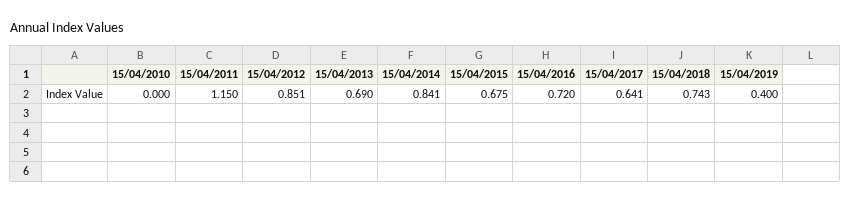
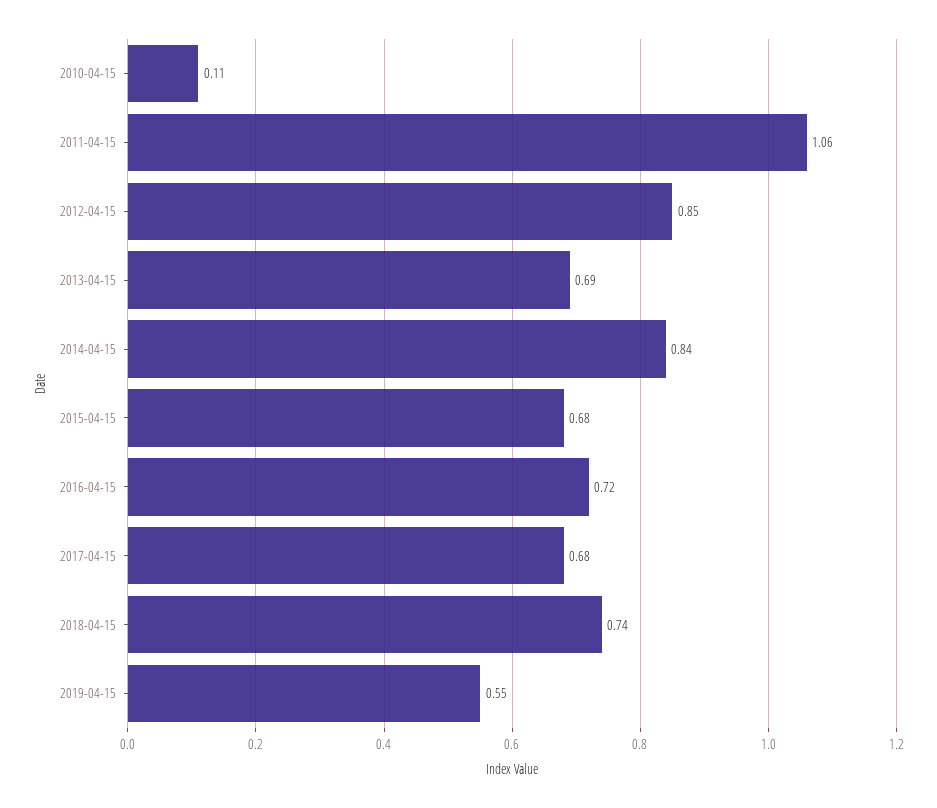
  {
-   "15/04/2010": 0,
+   "15/04/2010": 0.11,
-   "15/04/2011": 1.15,
+   "15/04/2011": 1.06,
    "15/04/2012": 0.851,
    "15/04/2013": 0.69,
    "15/04/2014": 0.841,
    "15/04/2015": 0.675,
    "15/04/2016": 0.72,
-   "15/04/2017": 0.641,
+   "15/04/2017": 0.68,
    "15/04/2018": 0.743,
-   "15/04/2019": 0.4
+   "15/04/2019": 0.55
  }

